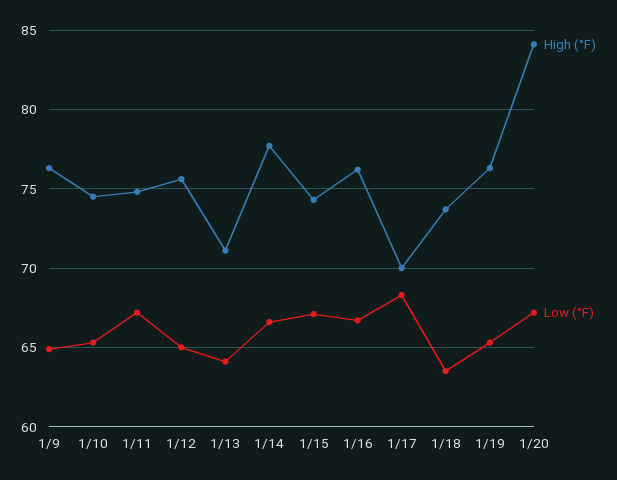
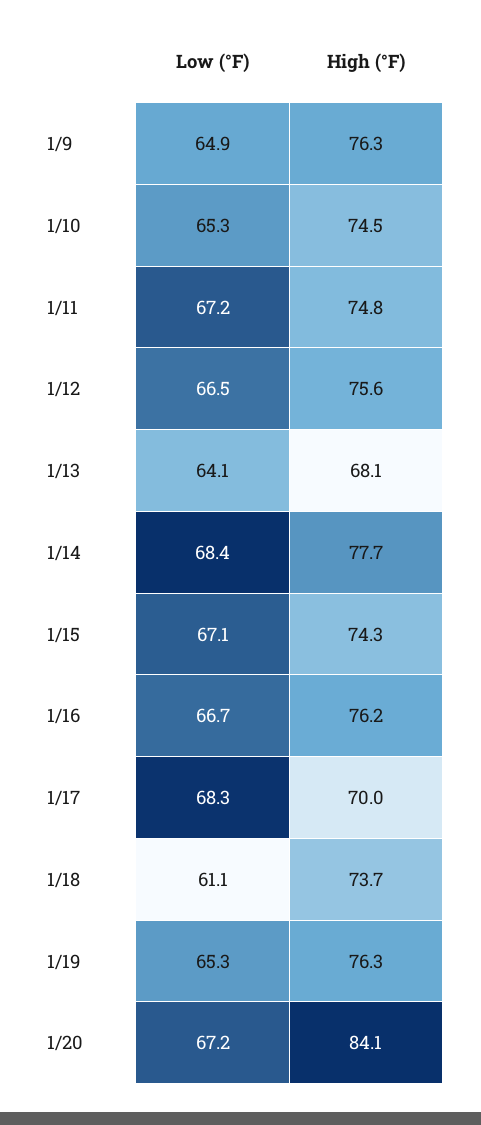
  {
    "High (°F)": {
      "1/9": 76.3,
      "1/10": 74.5,
      "1/11": 74.8,
      "1/12": 75.6,
-     "1/13": 71,
+     "1/13": 68.1,
      "1/14": 77.7,
      "1/15": 74.3,
      "1/16": 76.2,
      "1/17": 70,
      "1/18": 73.7,
      "1/19": 76.3,
      "1/20": 84.1
    },
    "Low (°F)": {
      "1/9": 64.9,
      "1/10": 65.3,
      "1/11": 67.2,
-     "1/12": 65,
+     "1/12": 66.5,
      "1/13": 64.1,
-     "1/14": 66.5,
+     "1/14": 68.4,
      "1/15": 67.1,
      "1/16": 66.7,
      "1/17": 68.3,
-     "1/18": 63.5,
+     "1/18": 61.1,
      "1/19": 65.3,
      "1/20": 67.2
    }
  }

